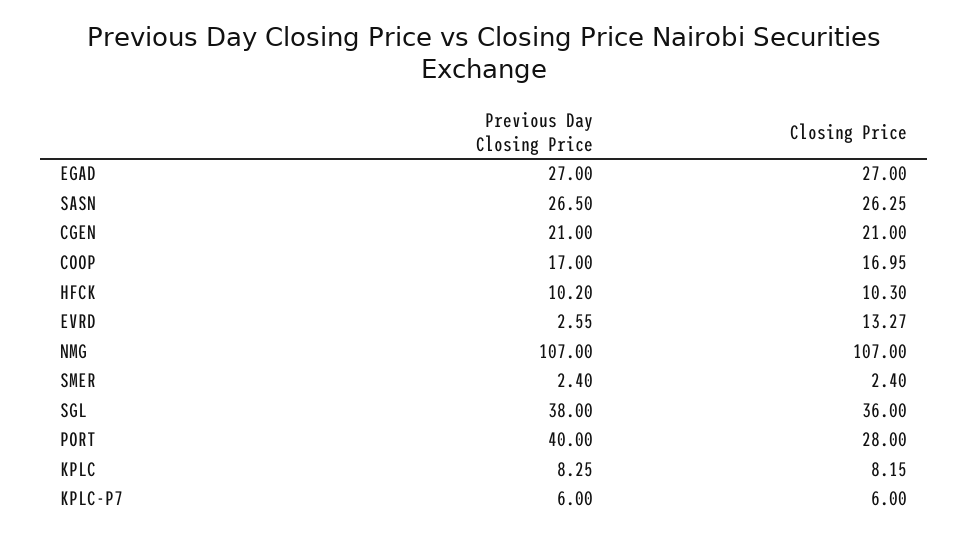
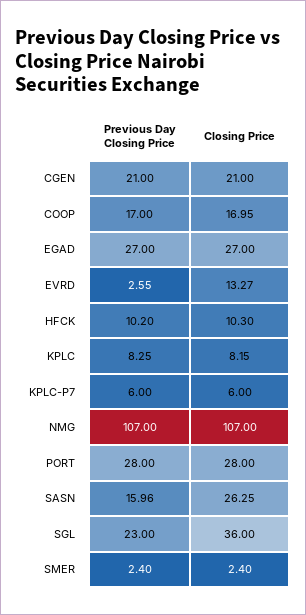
  {
    "Previous Day Closing Price": {
      "EGAD": 27,
-     "SASN": 26.5,
+     "SASN": 15.96,
      "CGEN": 21,
      "COOP": 17,
      "HFCK": 10.2,
      "EVRD": 2.55,
      "NMG": 107,
      "SMER": 2.4,
-     "SGL": 38,
+     "SGL": 23,
-     "PORT": 40,
+     "PORT": 28,
      "KPLC": 8.25,
      "KPLC-P7": 6
    },
    "Closing Price": {
      "EGAD": 27,
      "SASN": 26.25,
      "CGEN": 21,
      "COOP": 16.95,
      "HFCK": 10.3,
      "EVRD": 13.27,
      "NMG": 107,
      "SMER": 2.4,
      "SGL": 36,
      "PORT": 28,
      "KPLC": 8.15,
      "KPLC-P7": 6
    }
  }

